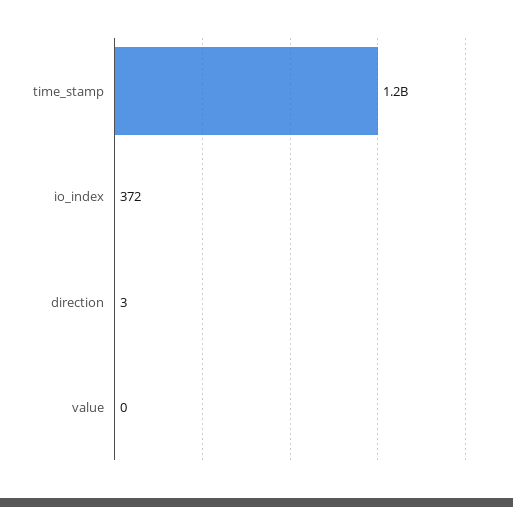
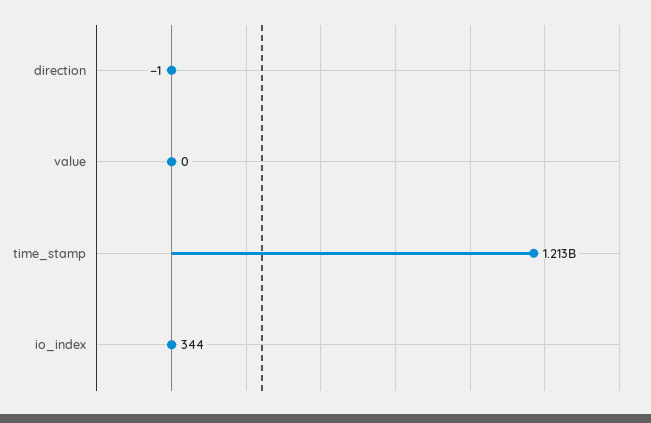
  {
    "time_stamp": 1213000000,
-   "io_index": 372,
+   "io_index": 344,
-   "direction": 3,
+   "direction": -1,
    "value": 0
  }

